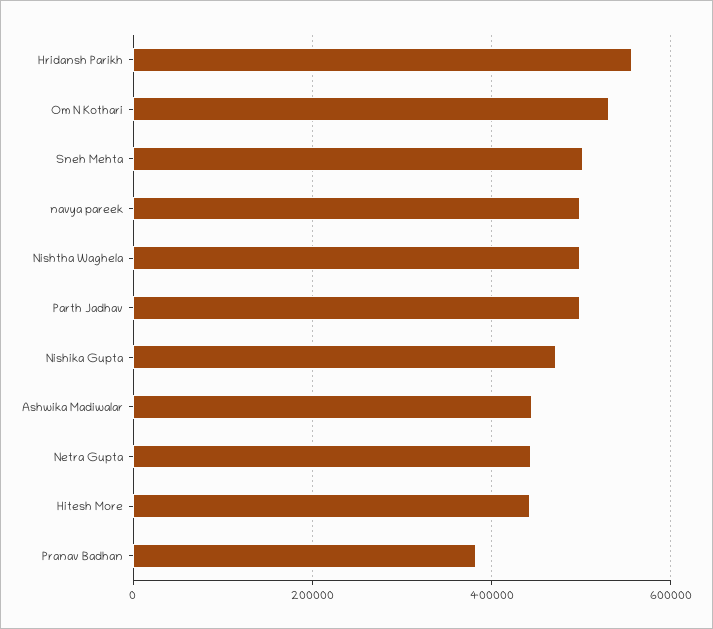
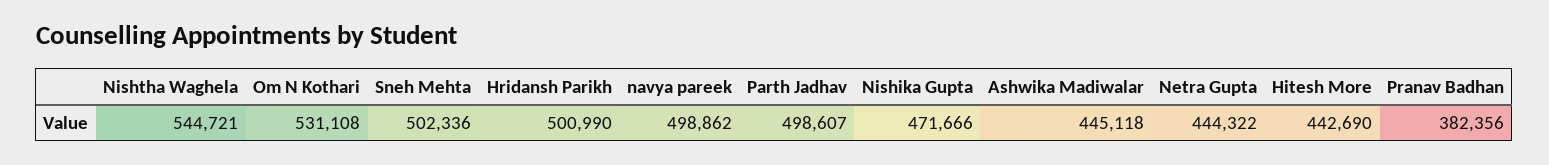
  {
-   "Hridansh Parikh": 560000,
+   "Hridansh Parikh": 500990,
    "Om N Kothari": 531108,
    "Sneh Mehta": 502336,
    "navya pareek": 498862,
-   "Nishtha Waghela": 500000,
+   "Nishtha Waghela": 544721,
    "Parth Jadhav": 498607,
    "Nishika Gupta": 471666,
    "Ashwika Madiwalar": 445118,
    "Netra Gupta": 444322,
    "Hitesh More": 442690,
    "Pranav Badhan": 382356
  }

